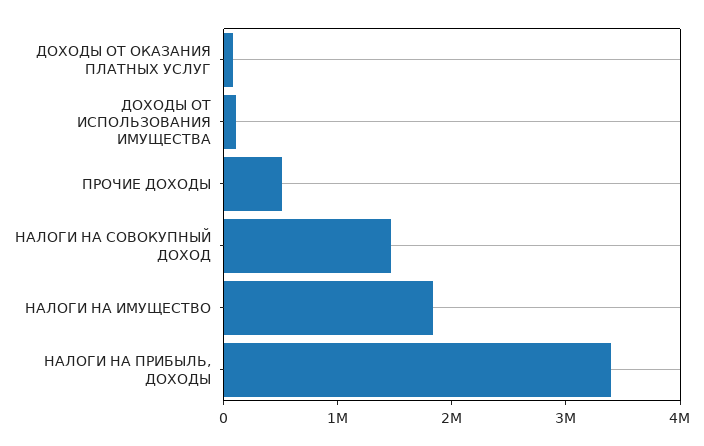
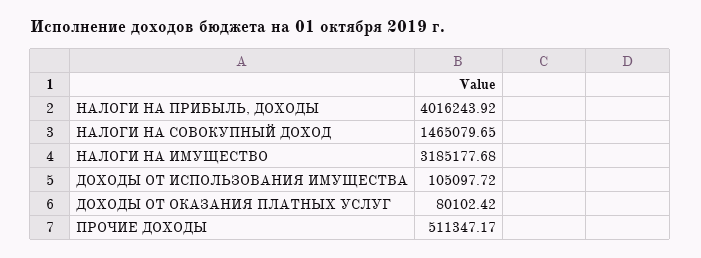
  {
    "ДОХОДЫ ОТ ОКАЗАНИЯ ПЛАТНЫХ УСЛУГ": 80102.42,
    "ДОХОДЫ ОТ ИСПОЛЬЗОВАНИЯ ИМУЩЕСТВА": 105097.72,
    "ПРОЧИЕ ДОХОДЫ": 511347.17,
    "НАЛОГИ НА СОВОКУПНЫЙ ДОХОД": 1465079.65,
-   "НАЛОГИ НА ИМУЩЕСТВО": 1800000,
+   "НАЛОГИ НА ИМУЩЕСТВО": 3185177.68,
-   "НАЛОГИ НА ПРИБЫЛЬ, ДОХОДЫ": 3400000
+   "НАЛОГИ НА ПРИБЫЛЬ, ДОХОДЫ": 4016243.92
  }

